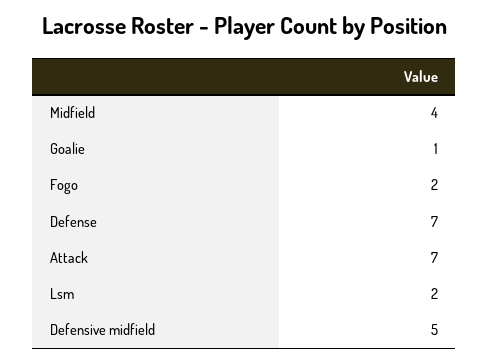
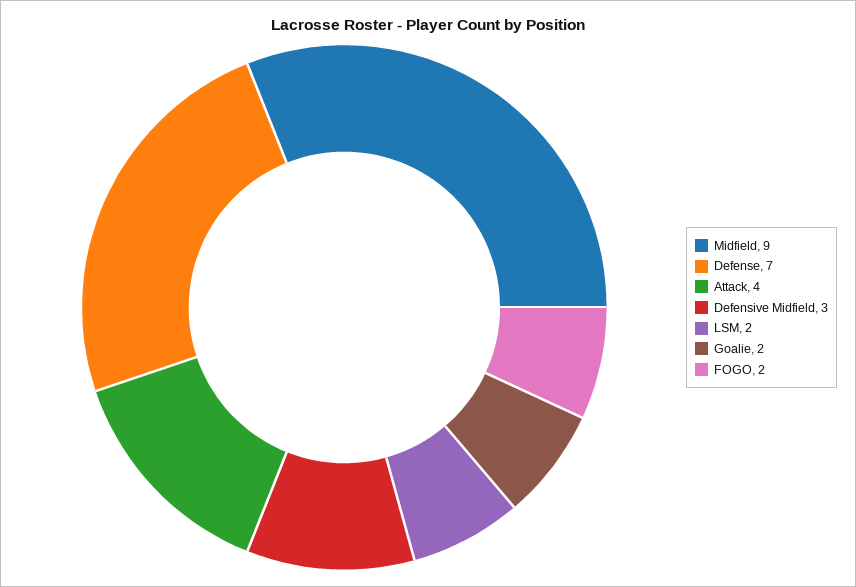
  {
-   "Midfield": 4,
+   "Midfield": 9,
-   "Goalie": 1,
+   "Goalie": 2,
    "Fogo": 2,
    "Defense": 7,
-   "Attack": 7,
+   "Attack": 4,
    "Lsm": 2,
-   "Defensive midfield": 5
+   "Defensive midfield": 3
  }

